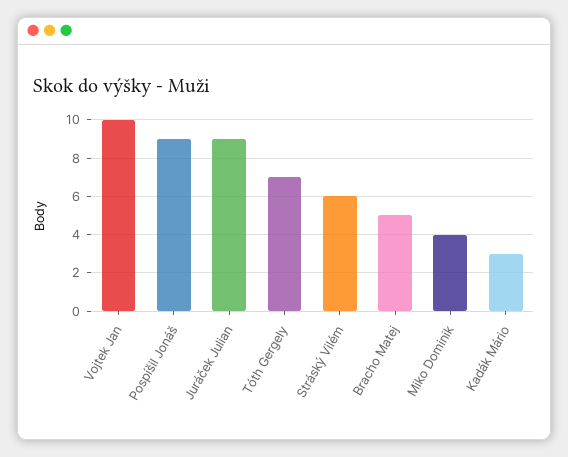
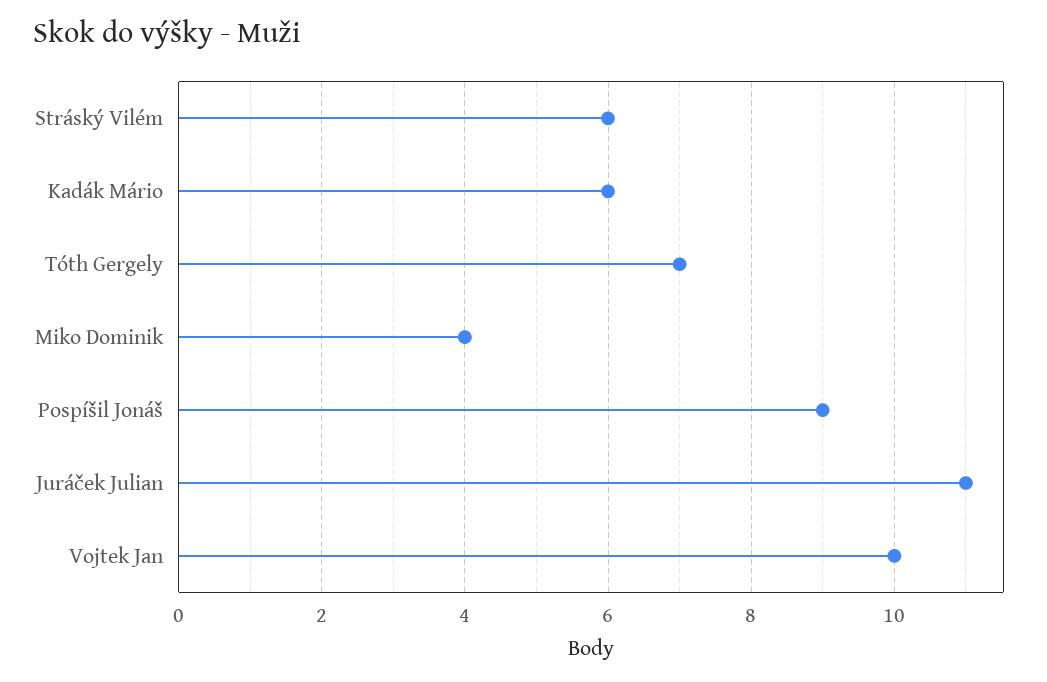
  {
    "Vojtek Jan": 10,
    "Pospíšil Jonáš": 9,
-   "Juráček Julian": 9,
+   "Juráček Julian": 11,
    "Tóth Gergely": 7,
    "Stráský Vilém": 6,
-   "Bracho Matej": 5,
    "Miko Dominik": 4,
-   "Kadák Mário": 3
+   "Kadák Mário": 6
  }

